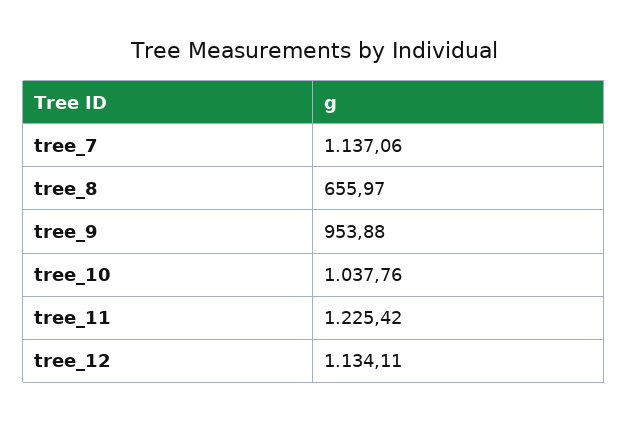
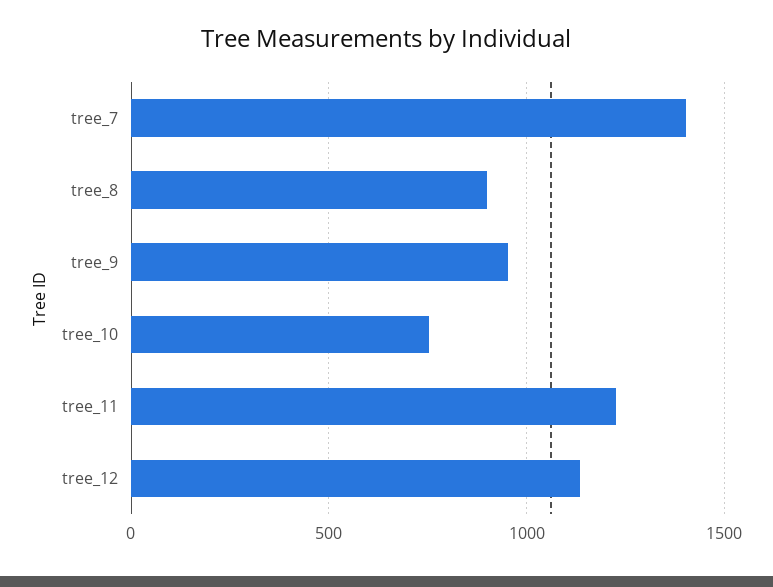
  {
-   "tree_7": 1137.06,
+   "tree_7": 1400,
-   "tree_8": 655.97,
+   "tree_8": 900,
    "tree_9": 953.88,
-   "tree_10": 1037.76,
+   "tree_10": 750,
    "tree_11": 1225.42,
    "tree_12": 1134.11
  }

